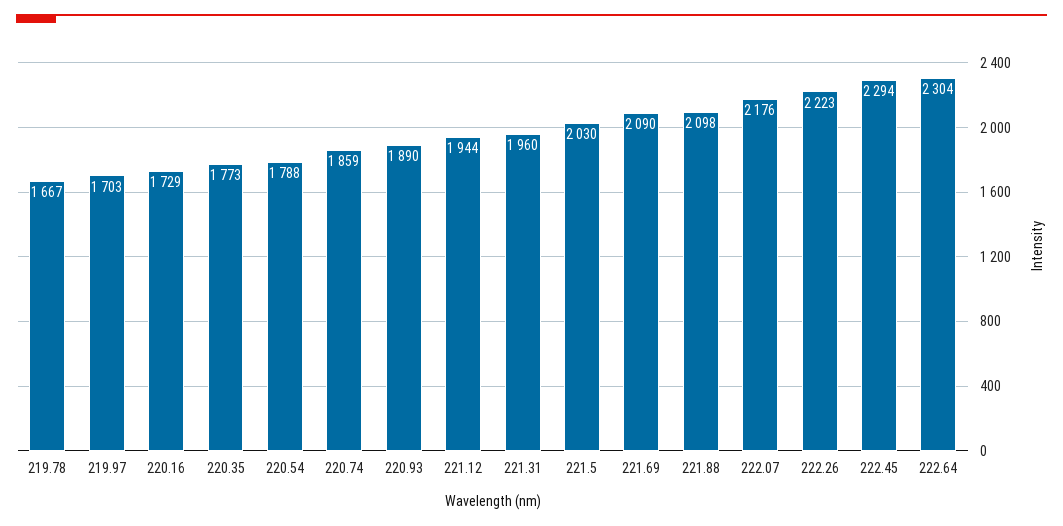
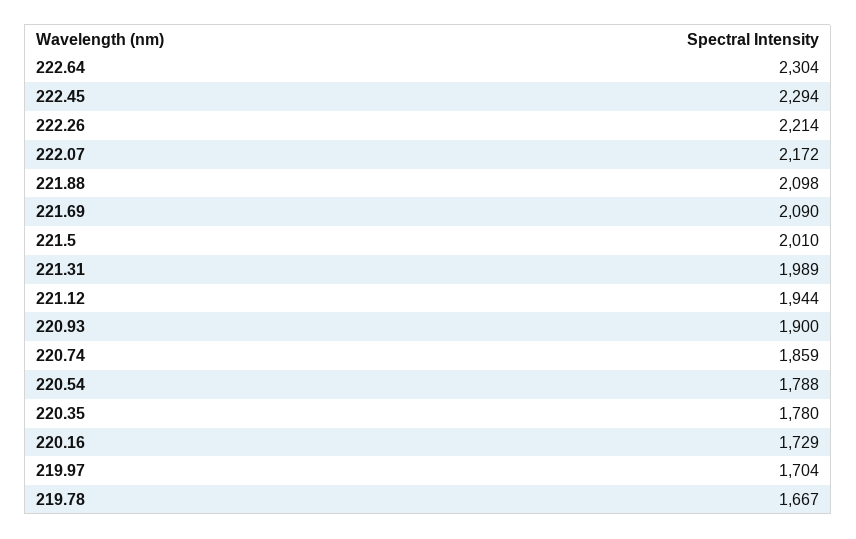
  {
    "219.78": 1667,
-   "219.97": 1703,
+   "219.97": 1704,
    "220.16": 1729,
-   "220.35": 1773,
+   "220.35": 1780,
    "220.54": 1788,
    "220.74": 1859,
-   "220.93": 1890,
+   "220.93": 1900,
    "221.12": 1944,
-   "221.31": 1960,
+   "221.31": 1989,
-   "221.5": 2030,
+   "221.5": 2010,
    "221.69": 2090,
    "221.88": 2098,
-   "222.07": 2176,
+   "222.07": 2172,
-   "222.26": 2223,
+   "222.26": 2214,
    "222.45": 2294,
    "222.64": 2304
  }

